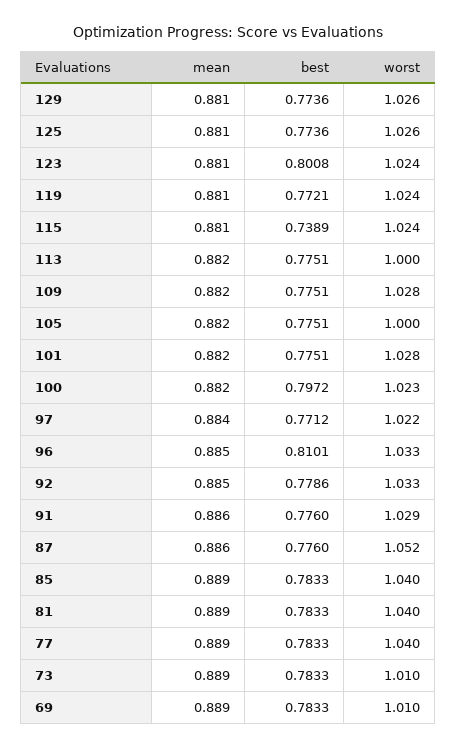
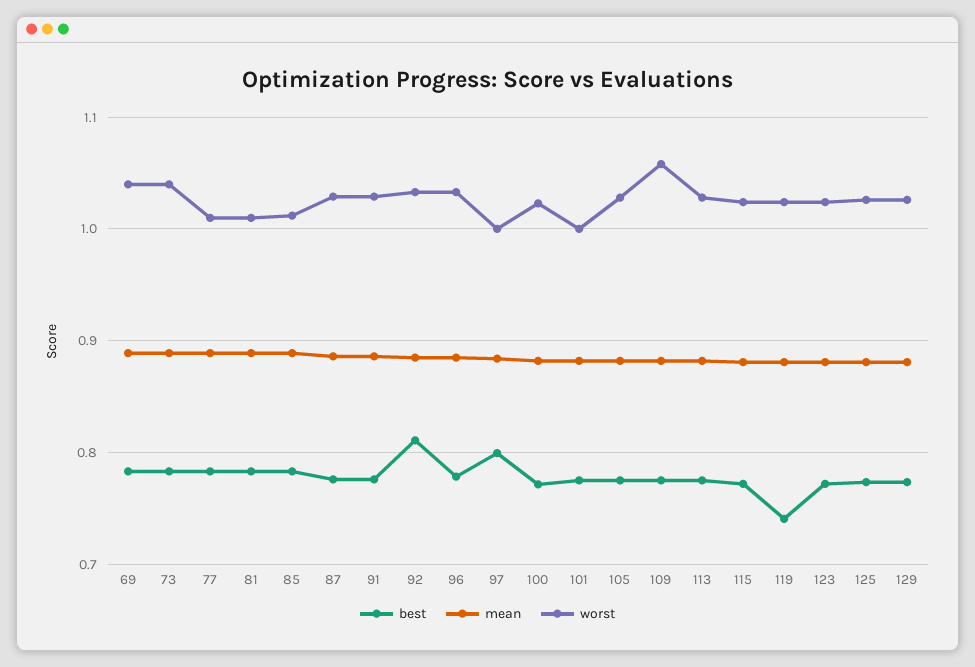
  {
    "mean": {
      "129": 0.881,
      "125": 0.881,
      "123": 0.881,
      "119": 0.881,
      "115": 0.881,
      "113": 0.882,
      "109": 0.882,
      "105": 0.882,
      "101": 0.882,
      "100": 0.882,
      "97": 0.884,
      "96": 0.885,
      "92": 0.885,
      "91": 0.886,
      "87": 0.886,
      "85": 0.889,
      "81": 0.889,
      "77": 0.889,
      "73": 0.889,
      "69": 0.889
    },
    "best": {
      "129": 0.7736,
      "125": 0.7736,
-     "123": 0.8008,
+     "123": 0.77,
-     "119": 0.7721,
+     "119": 0.74,
-     "115": 0.7389,
+     "115": 0.77,
      "113": 0.7751,
      "109": 0.7751,
      "105": 0.7751,
      "101": 0.7751,
-     "100": 0.7972,
+     "100": 0.77,
-     "97": 0.7712,
+     "97": 0.8,
-     "96": 0.8101,
+     "96": 0.78,
-     "92": 0.7786,
+     "92": 0.81,
      "91": 0.776,
      "87": 0.776,
      "85": 0.7833,
      "81": 0.7833,
      "77": 0.7833,
      "73": 0.7833,
      "69": 0.7833
    },
    "worst": {
      "129": 1.026,
      "125": 1.026,
      "123": 1.024,
      "119": 1.024,
      "115": 1.024,
-     "113": 1,
+     "113": 1.03,
-     "109": 1.028,
+     "109": 1.06,
-     "105": 1,
+     "105": 1.03,
-     "101": 1.028,
+     "101": 1,
      "100": 1.023,
-     "97": 1.022,
+     "97": 1,
      "96": 1.033,
      "92": 1.033,
      "91": 1.029,
-     "87": 1.052,
+     "87": 1.03,
-     "85": 1.04,
+     "85": 1.01,
-     "81": 1.04,
+     "81": 1.01,
-     "77": 1.04,
+     "77": 1.01,
-     "73": 1.01,
+     "73": 1.04,
-     "69": 1.01
+     "69": 1.04
    }
  }

